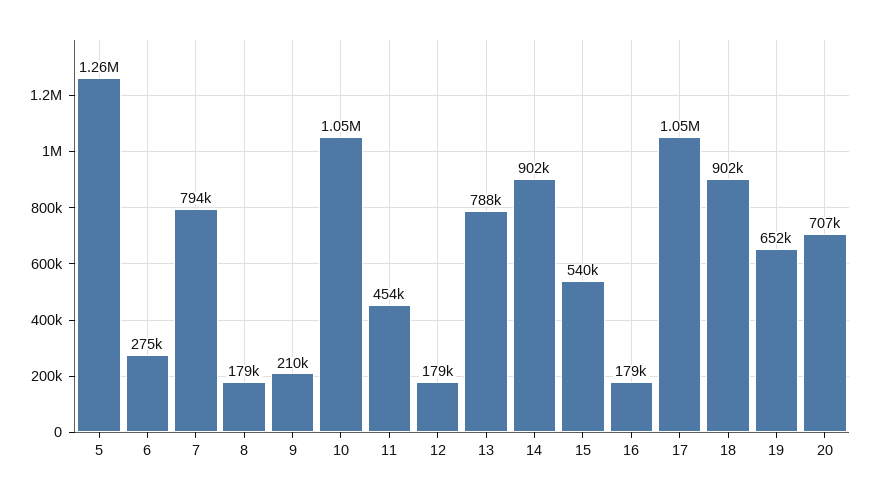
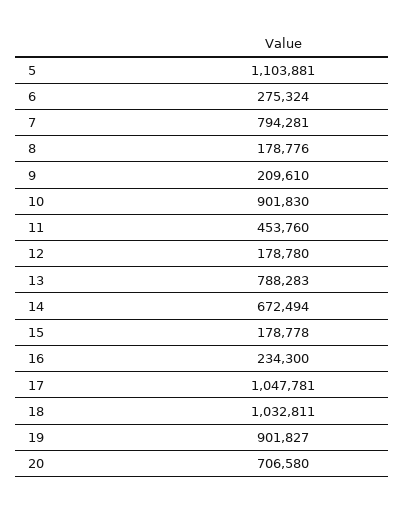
  {
-   "5": 1260000,
+   "5": 1103881,
    "6": 275324,
    "7": 794281,
    "8": 178776,
    "9": 209610,
-   "10": 1050000,
+   "10": 901830,
    "11": 453760,
    "12": 178780,
    "13": 788283,
-   "14": 902000,
+   "14": 672494,
-   "15": 540000,
+   "15": 178778,
-   "16": 179000,
+   "16": 234300,
    "17": 1047781,
-   "18": 902000,
+   "18": 1032811,
-   "19": 652000,
+   "19": 901827,
    "20": 706580
  }

